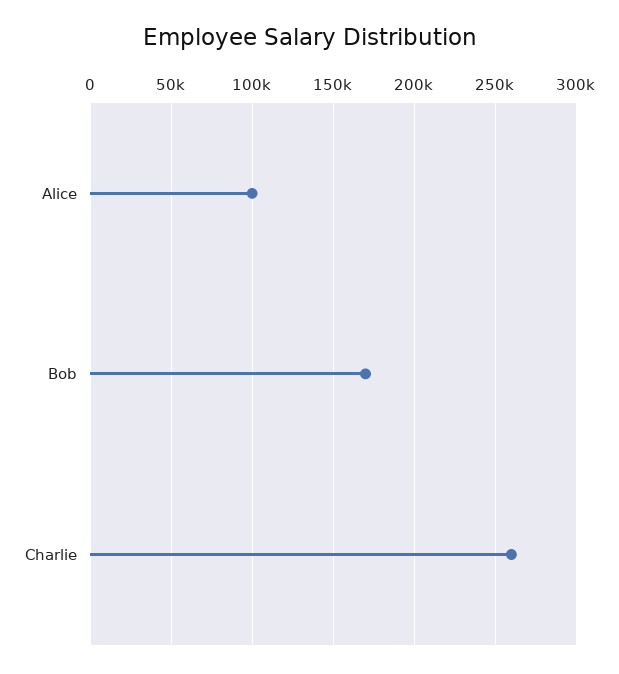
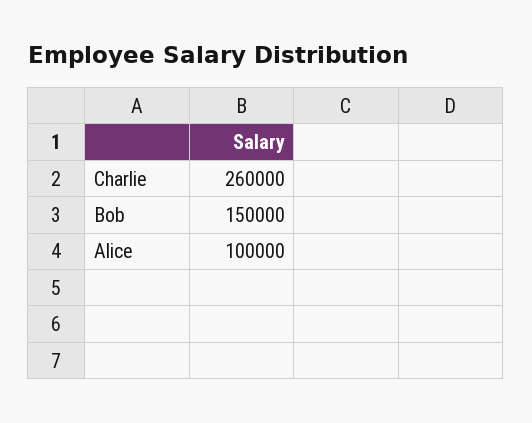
  {
    "Alice": 100000,
-   "Bob": 170000,
+   "Bob": 150000,
    "Charlie": 260000
  }

